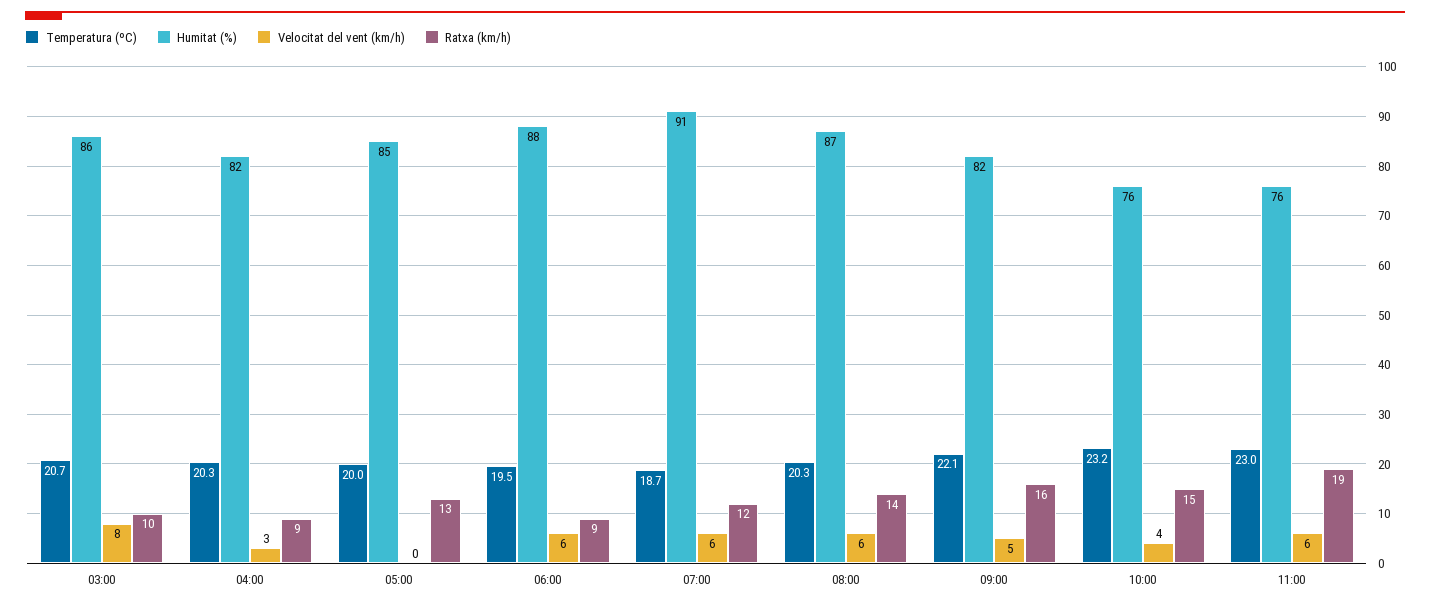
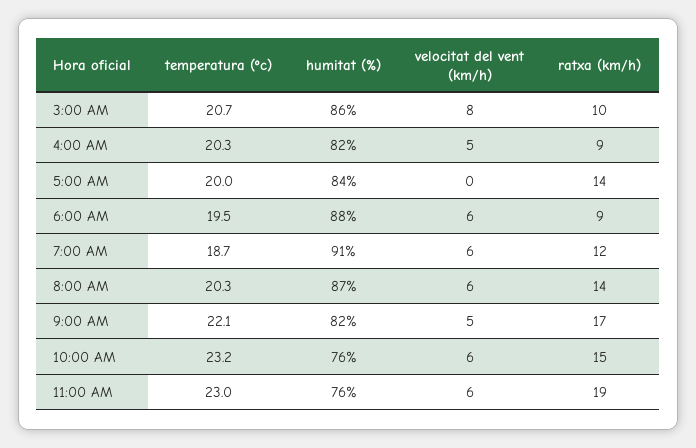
  {
    "Temperatura (ºC)": {
      "03:00": 20.7,
      "04:00": 20.3,
      "05:00": 20,
      "06:00": 19.5,
      "07:00": 18.7,
      "08:00": 20.3,
      "09:00": 22.1,
      "10:00": 23.2,
      "11:00": 23
    },
    "Humitat (%)": {
      "03:00": 86,
      "04:00": 82,
-     "05:00": 85,
+     "05:00": 84,
      "06:00": 88,
      "07:00": 91,
      "08:00": 87,
      "09:00": 82,
      "10:00": 76,
      "11:00": 76
    },
    "Velocitat del vent (km/h)": {
      "03:00": 8,
-     "04:00": 3,
+     "04:00": 5,
      "05:00": 0,
      "06:00": 6,
      "07:00": 6,
      "08:00": 6,
      "09:00": 5,
-     "10:00": 4,
+     "10:00": 6,
      "11:00": 6
    },
    "Ratxa (km/h)": {
      "03:00": 10,
      "04:00": 9,
-     "05:00": 13,
+     "05:00": 14,
      "06:00": 9,
      "07:00": 12,
      "08:00": 14,
-     "09:00": 16,
+     "09:00": 17,
      "10:00": 15,
      "11:00": 19
    }
  }

